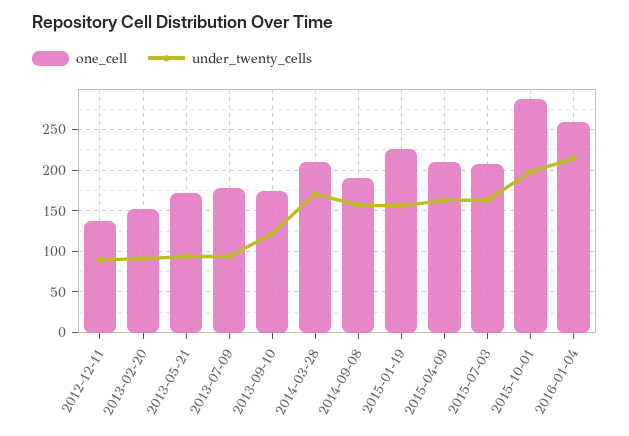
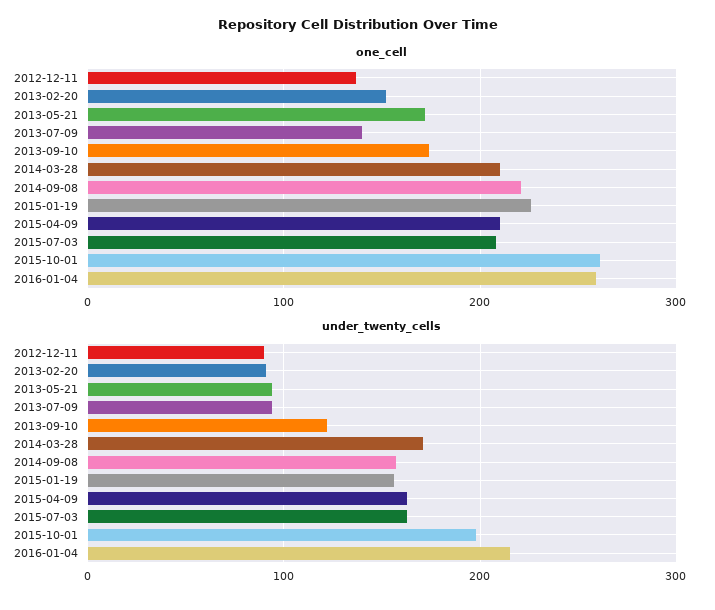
  {
    "one_cell": {
      "2012-12-11": 140,
      "2013-02-20": 150,
      "2013-05-21": 170,
-     "2013-07-09": 180,
+     "2013-07-09": 140,
      "2013-09-10": 170,
      "2014-03-28": 210,
-     "2014-09-08": 190,
+     "2014-09-08": 220,
      "2015-01-19": 230,
      "2015-04-09": 210,
      "2015-07-03": 210,
-     "2015-10-01": 290,
+     "2015-10-01": 260,
      "2016-01-04": 260
    },
    "under_twenty_cells": {
      "2012-12-11": 90,
      "2013-02-20": 90,
      "2013-05-21": 90,
      "2013-07-09": 90,
      "2013-09-10": 120,
      "2014-03-28": 170,
      "2014-09-08": 160,
      "2015-01-19": 160,
      "2015-04-09": 160,
      "2015-07-03": 160,
      "2015-10-01": 200,
      "2016-01-04": 220
    }
  }

